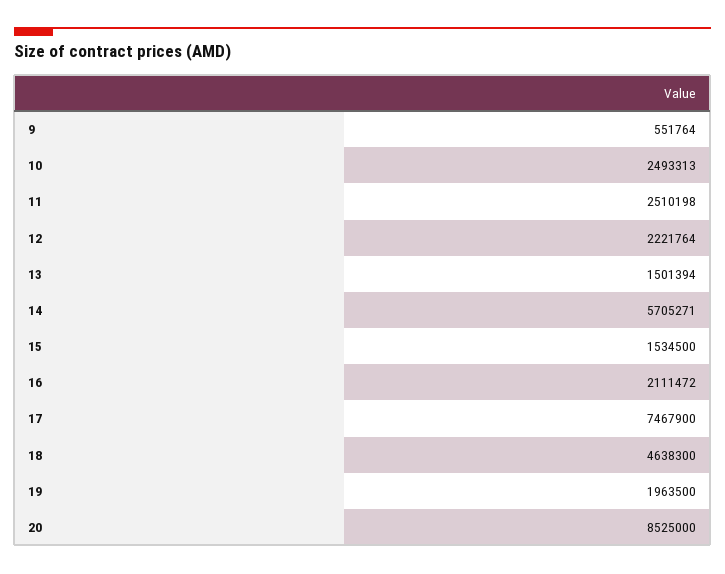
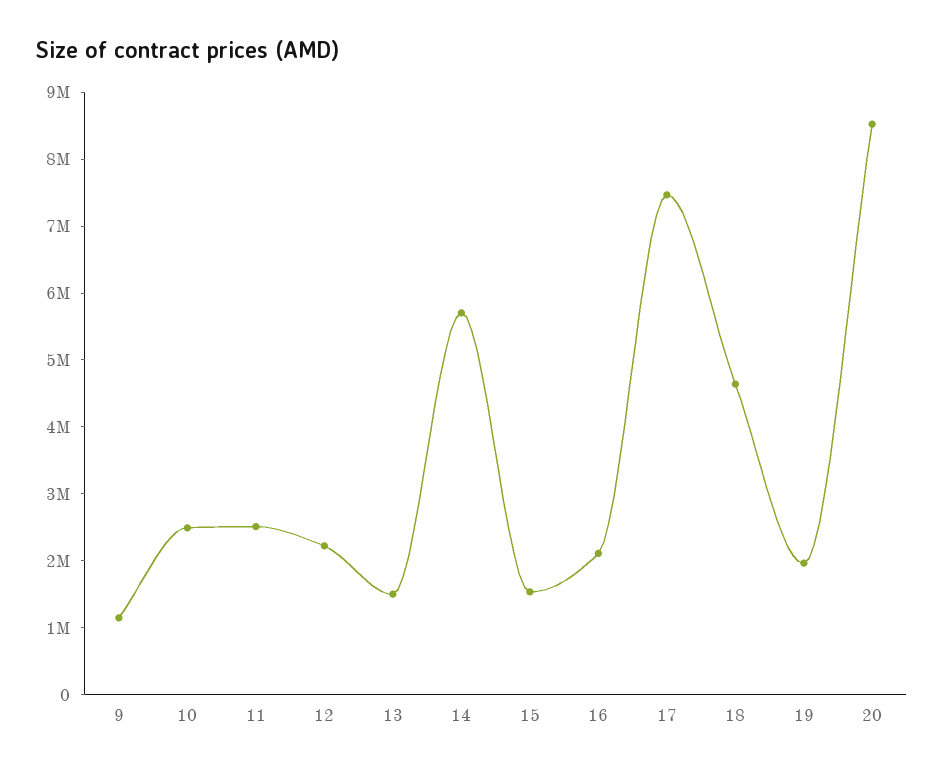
  {
-   "9": 551764,
+   "9": 1200000,
    "10": 2493313,
    "11": 2510198,
    "12": 2221764,
    "13": 1501394,
    "14": 5705271,
    "15": 1534500,
    "16": 2111472,
    "17": 7467900,
    "18": 4638300,
    "19": 1963500,
    "20": 8525000
  }

